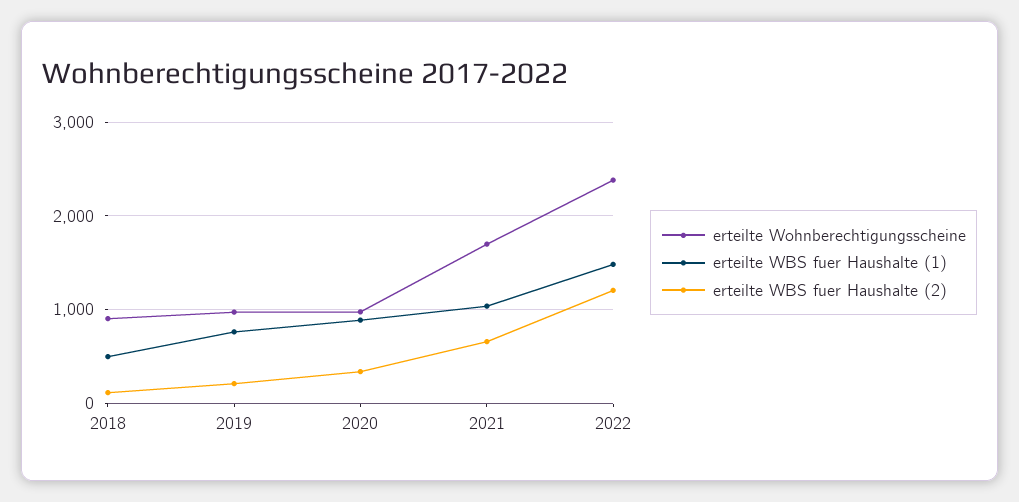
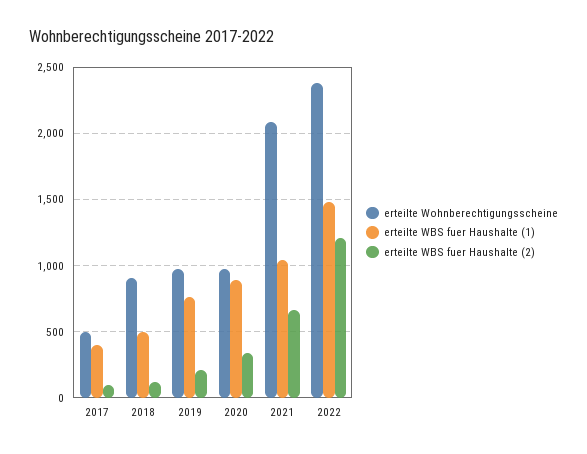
  {
    "erteilte Wohnberechtigungsscheine": {
      "2018": 900,
      "2019": 1000,
      "2020": 1000,
-     "2021": 1700,
+     "2021": 2100,
-     "2022": 2400
+     "2022": 2400,
+     "2017": 500
    },
    "erteilte WBS fuer Haushalte (1)": {
      "2018": 500,
      "2019": 750,
      "2020": 900,
      "2021": 1050,
-     "2022": 1500
+     "2022": 1500,
+     "2017": 400
    },
    "erteilte WBS fuer Haushalte (2)": {
      "2018": 100,
      "2019": 200,
      "2020": 350,
      "2021": 650,
-     "2022": 1200
+     "2022": 1200,
+     "2017": 100
    }
  }

